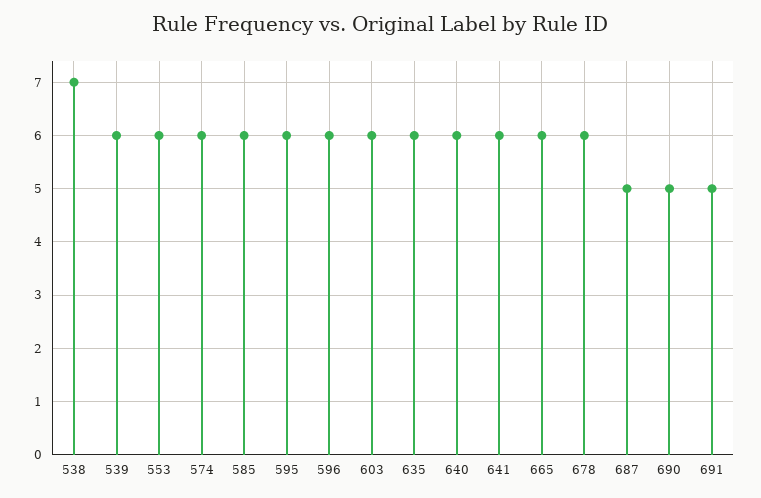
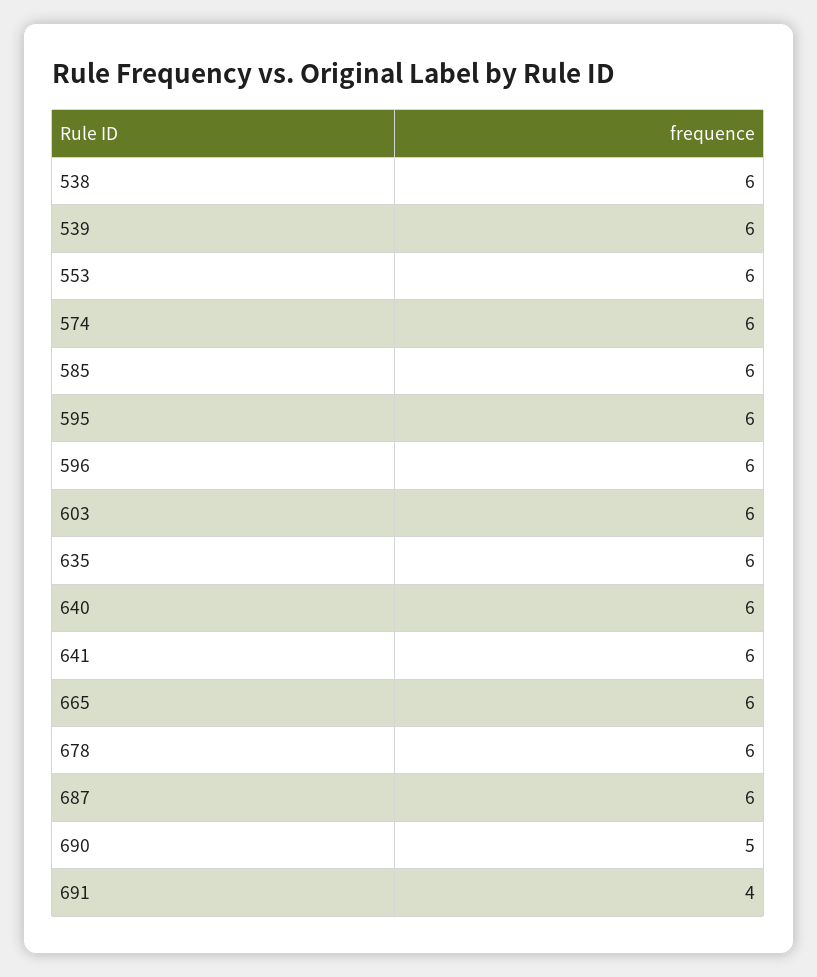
  {
-   "538": 7,
+   "538": 6,
    "539": 6,
    "553": 6,
    "574": 6,
    "585": 6,
    "595": 6,
    "596": 6,
    "603": 6,
    "635": 6,
    "640": 6,
    "641": 6,
    "665": 6,
    "678": 6,
-   "687": 5,
+   "687": 6,
    "690": 5,
-   "691": 5
+   "691": 4
  }

